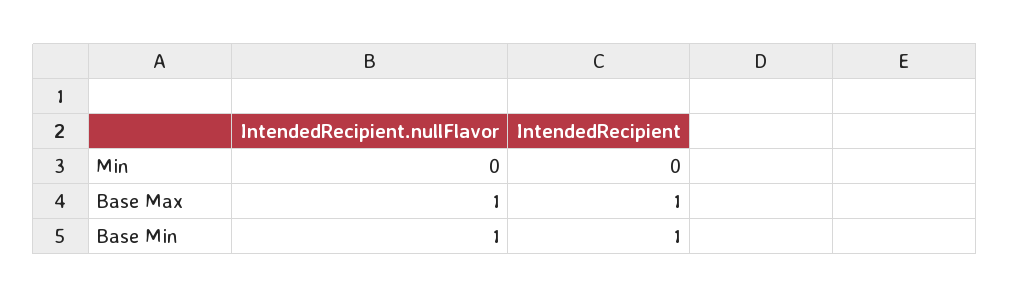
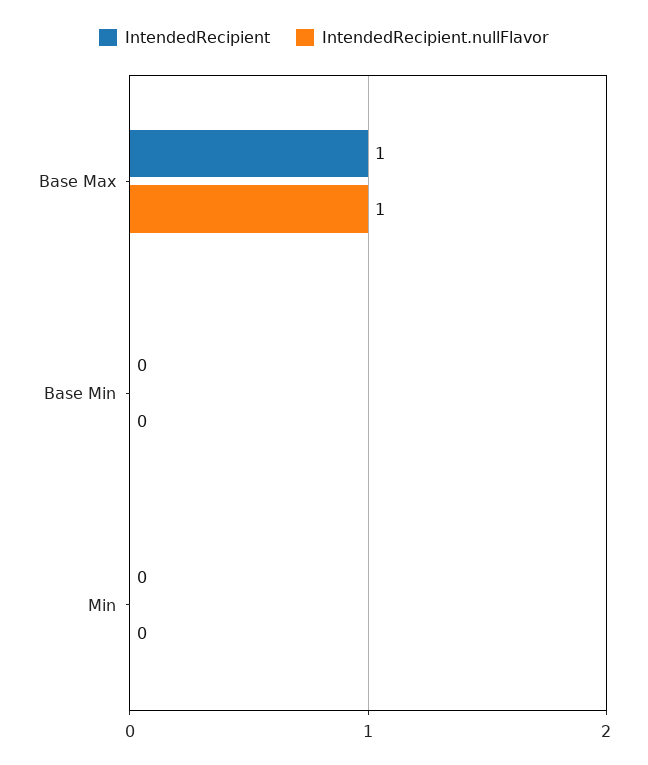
  {
    "IntendedRecipient.nullFlavor": {
      "Min": 0,
      "Base Max": 1,
-     "Base Min": 1
+     "Base Min": 0
    },
    "IntendedRecipient": {
      "Min": 0,
      "Base Max": 1,
-     "Base Min": 1
+     "Base Min": 0
    }
  }

